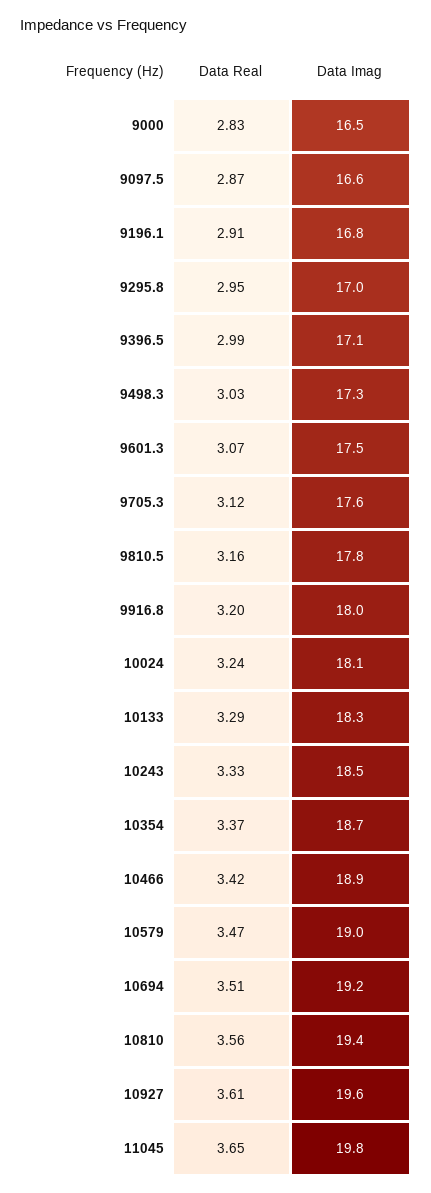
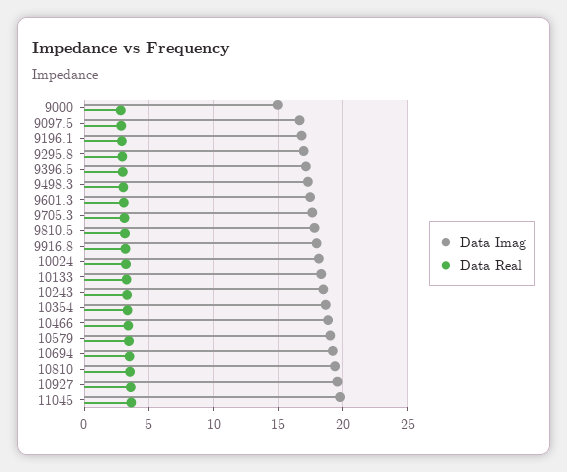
  {
    "Data Real": {
      "9000": 2.83,
      "9097.5": 2.87,
      "9196.1": 2.91,
      "9295.8": 2.95,
      "9396.5": 2.99,
      "9498.3": 3.03,
      "9601.3": 3.07,
      "9705.3": 3.12,
      "9810.5": 3.16,
      "9916.8": 3.2,
      "10024": 3.24,
      "10133": 3.29,
      "10243": 3.33,
      "10354": 3.37,
      "10466": 3.42,
      "10579": 3.47,
      "10694": 3.51,
      "10810": 3.56,
      "10927": 3.61,
      "11045": 3.65
    },
    "Data Imag": {
-     "9000": 16.5,
+     "9000": 15,
      "9097.5": 16.6,
      "9196.1": 16.8,
      "9295.8": 17,
      "9396.5": 17.1,
      "9498.3": 17.3,
      "9601.3": 17.5,
      "9705.3": 17.6,
      "9810.5": 17.8,
      "9916.8": 18,
      "10024": 18.1,
      "10133": 18.3,
      "10243": 18.5,
      "10354": 18.7,
      "10466": 18.9,
      "10579": 19,
      "10694": 19.2,
      "10810": 19.4,
      "10927": 19.6,
      "11045": 19.8
    }
  }

